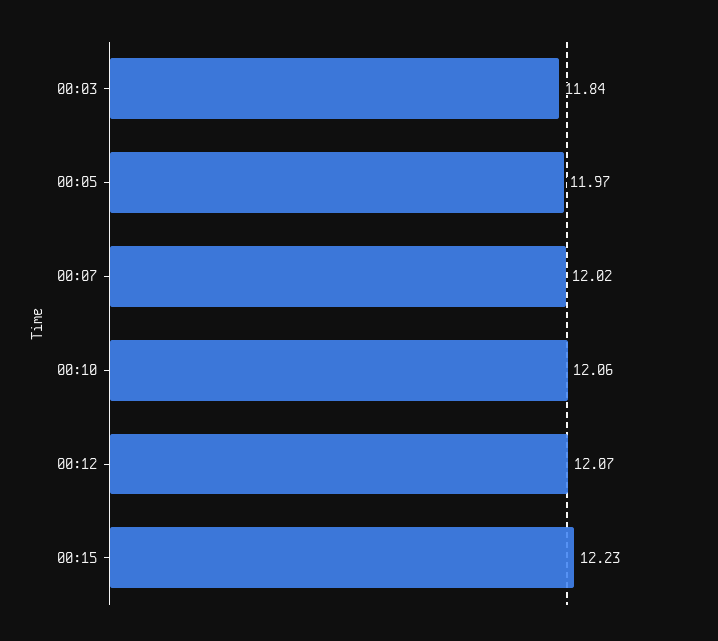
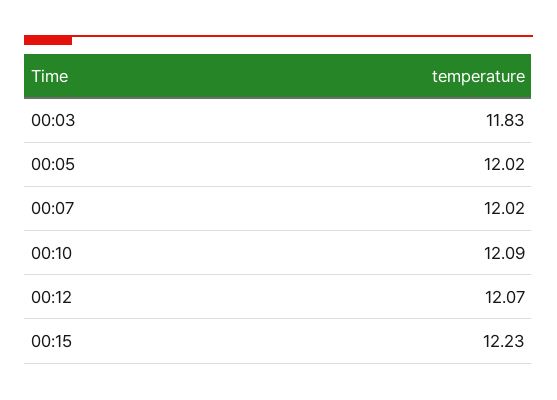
  {
-   "00:03": 11.84,
+   "00:03": 11.83,
-   "00:05": 11.97,
+   "00:05": 12.02,
    "00:07": 12.02,
-   "00:10": 12.06,
+   "00:10": 12.09,
    "00:12": 12.07,
    "00:15": 12.23
  }

